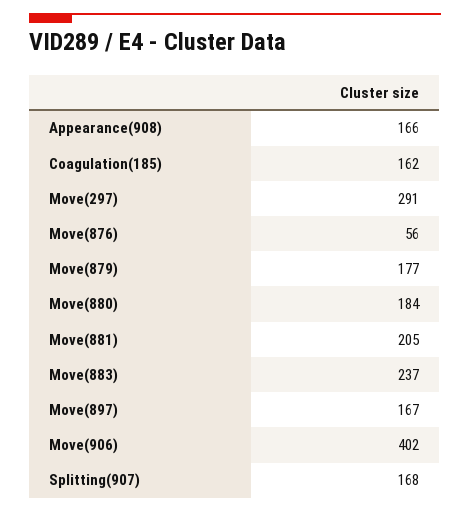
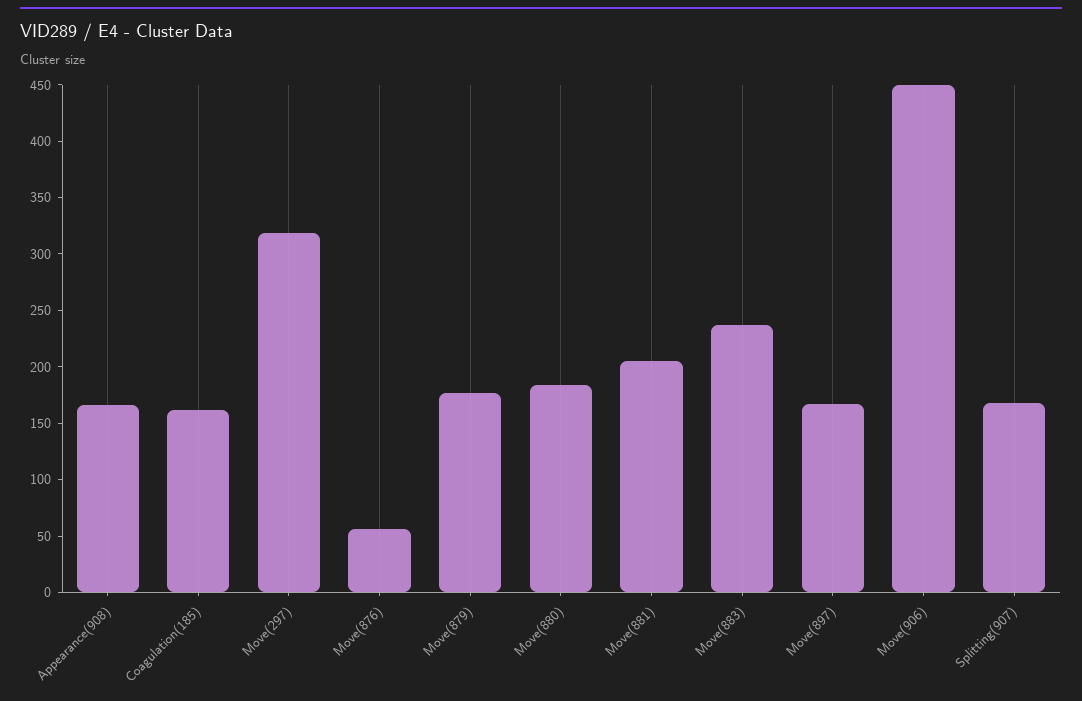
  {
    "Appearance(908)": 166,
    "Coagulation(185)": 162,
-   "Move(297)": 291,
+   "Move(297)": 320,
    "Move(876)": 56,
    "Move(879)": 177,
    "Move(880)": 184,
    "Move(881)": 205,
    "Move(883)": 237,
    "Move(897)": 167,
-   "Move(906)": 402,
+   "Move(906)": 450,
    "Splitting(907)": 168
  }

